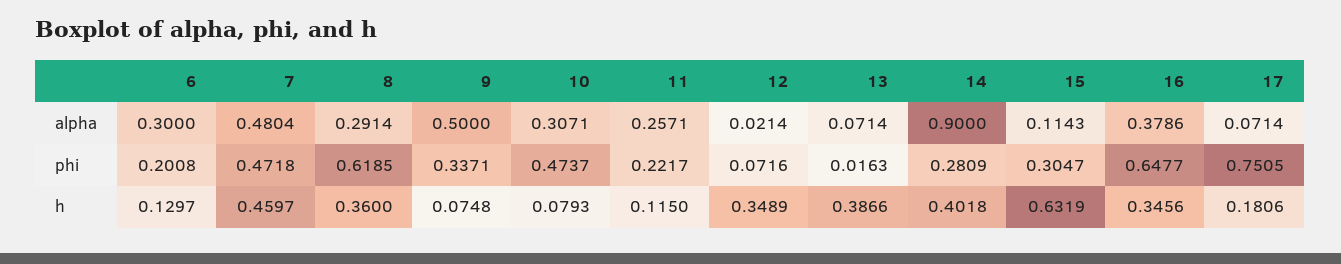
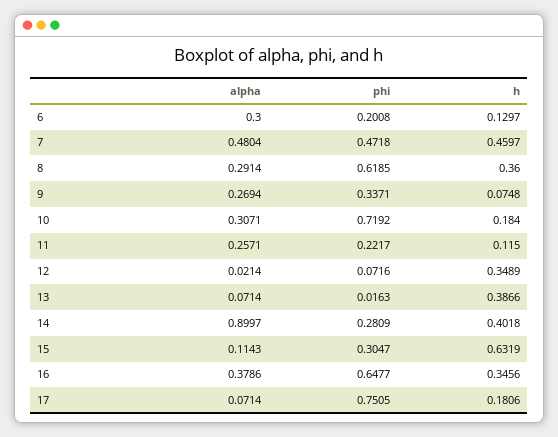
  {
    "6": {
      "alpha": 0.3,
      "phi": 0.2008,
      "h": 0.1297
    },
    "7": {
      "alpha": 0.4804,
      "phi": 0.4718,
      "h": 0.4597
    },
    "8": {
      "alpha": 0.2914,
      "phi": 0.6185,
      "h": 0.36
    },
    "9": {
-     "alpha": 0.5,
+     "alpha": 0.2694,
      "phi": 0.3371,
      "h": 0.0748
    },
    "10": {
      "alpha": 0.3071,
-     "phi": 0.4737,
+     "phi": 0.7192,
-     "h": 0.0793
+     "h": 0.184
    },
    "11": {
      "alpha": 0.2571,
      "phi": 0.2217,
      "h": 0.115
    },
    "12": {
      "alpha": 0.0214,
      "phi": 0.0716,
      "h": 0.3489
    },
    "13": {
      "alpha": 0.0714,
      "phi": 0.0163,
      "h": 0.3866
    },
    "14": {
-     "alpha": 0.9,
+     "alpha": 0.8997,
      "phi": 0.2809,
      "h": 0.4018
    },
    "15": {
      "alpha": 0.1143,
      "phi": 0.3047,
      "h": 0.6319
    },
    "16": {
      "alpha": 0.3786,
      "phi": 0.6477,
      "h": 0.3456
    },
    "17": {
      "alpha": 0.0714,
      "phi": 0.7505,
      "h": 0.1806
    }
  }

